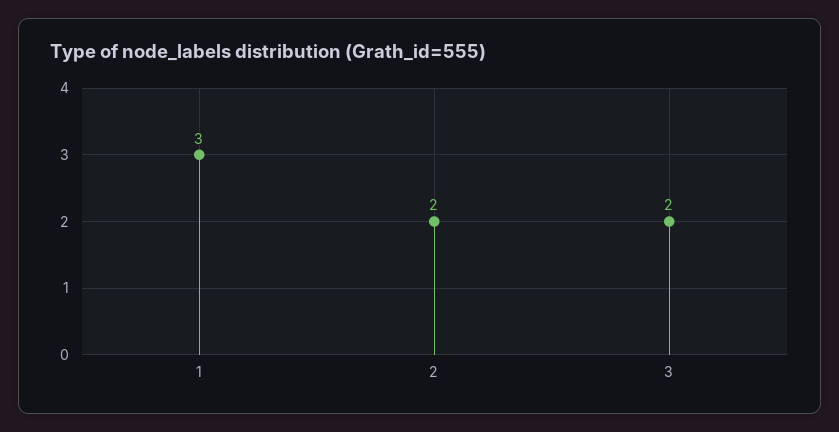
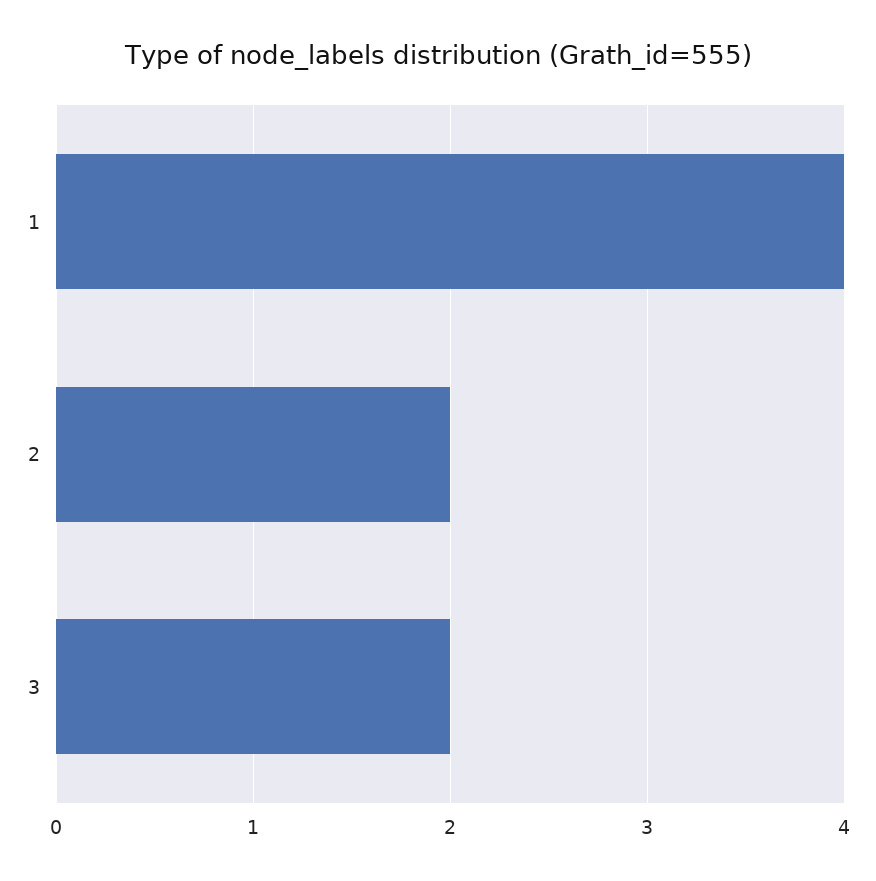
  {
-   "1": 3,
+   "1": 4,
    "2": 2,
    "3": 2
  }

